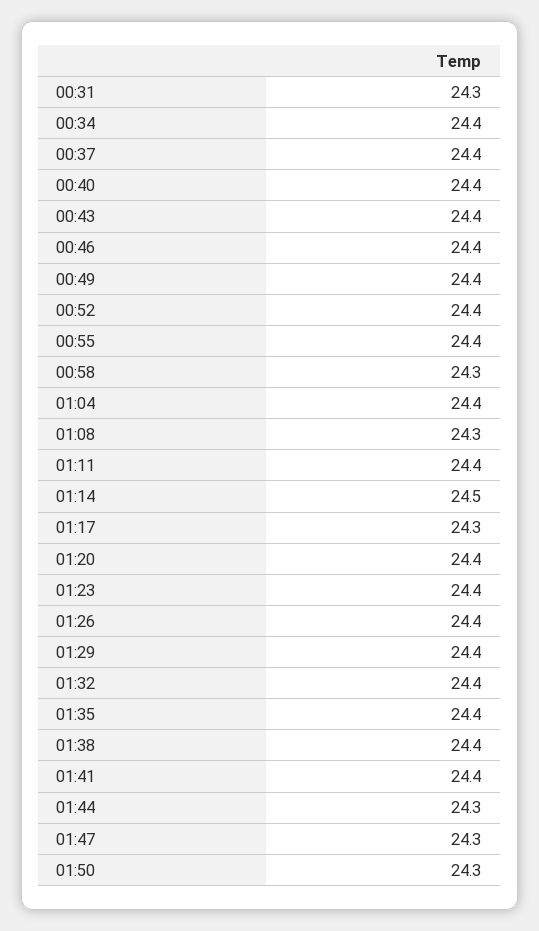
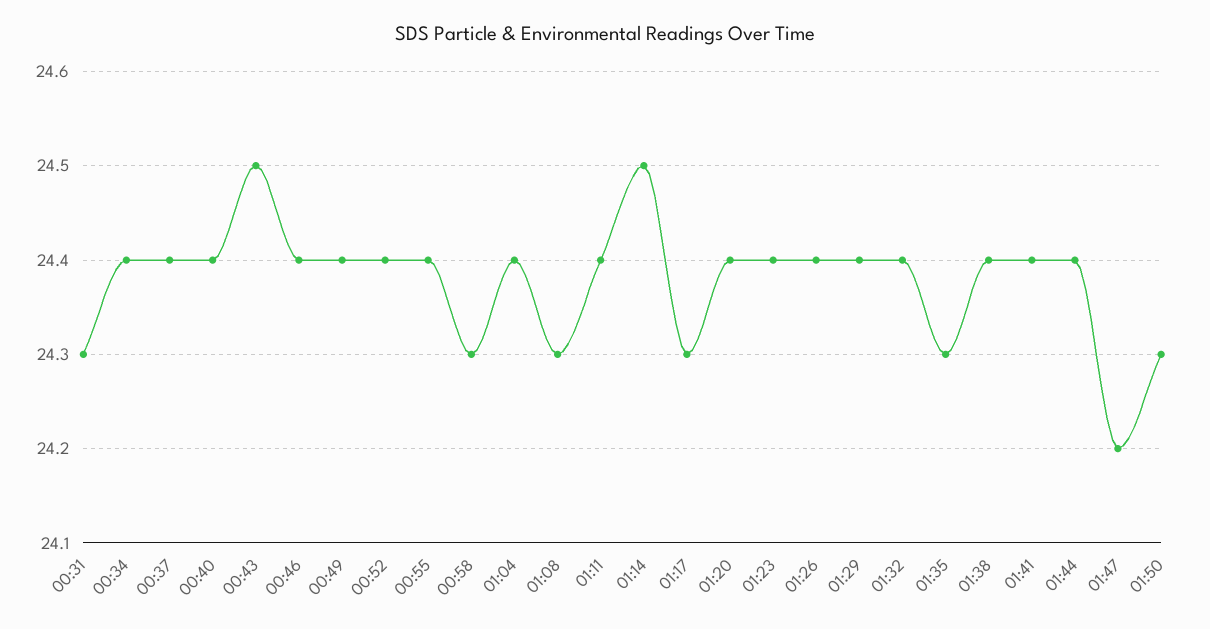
  {
    "00:31": 24.3,
    "00:34": 24.4,
    "00:37": 24.4,
    "00:40": 24.4,
-   "00:43": 24.4,
+   "00:43": 24.5,
    "00:46": 24.4,
    "00:49": 24.4,
    "00:52": 24.4,
    "00:55": 24.4,
    "00:58": 24.3,
    "01:04": 24.4,
    "01:08": 24.3,
    "01:11": 24.4,
    "01:14": 24.5,
    "01:17": 24.3,
    "01:20": 24.4,
    "01:23": 24.4,
    "01:26": 24.4,
    "01:29": 24.4,
    "01:32": 24.4,
-   "01:35": 24.4,
+   "01:35": 24.3,
    "01:38": 24.4,
    "01:41": 24.4,
-   "01:44": 24.3,
+   "01:44": 24.4,
-   "01:47": 24.3,
+   "01:47": 24.2,
    "01:50": 24.3
  }

